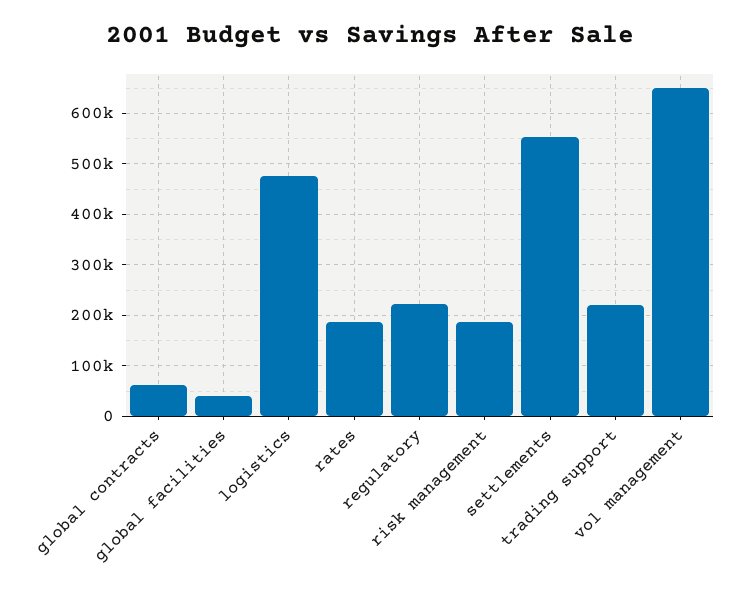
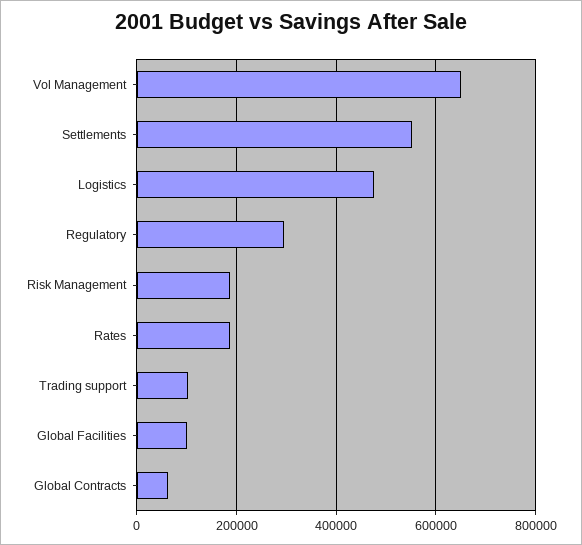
  {
    "global contracts": 60000,
-   "global facilities": 40000,
+   "global facilities": 100000,
    "logistics": 480000,
    "rates": 180000,
-   "regulatory": 220000,
+   "regulatory": 300000,
    "risk management": 180000,
    "settlements": 560000,
-   "trading support": 220000,
+   "trading support": 100000,
    "vol management": 660000
  }

